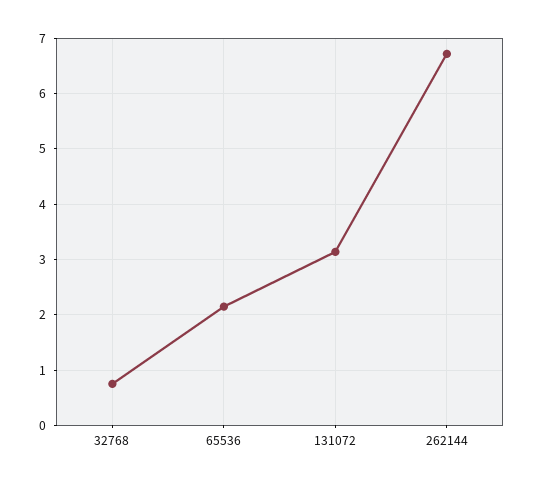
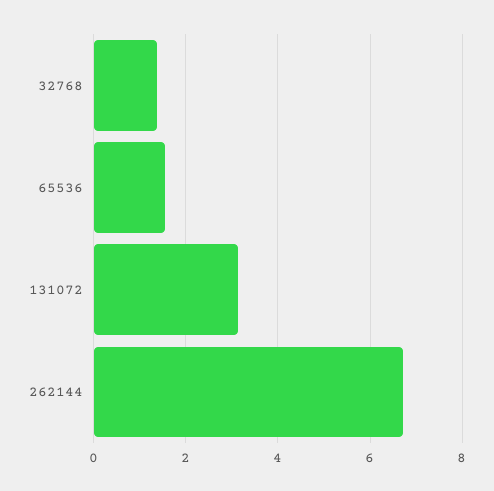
  {
-   "32768": 0.8,
+   "32768": 1.4,
-   "65536": 2.2,
+   "65536": 1.6,
    "131072": 3.2,
    "262144": 6.8
  }

